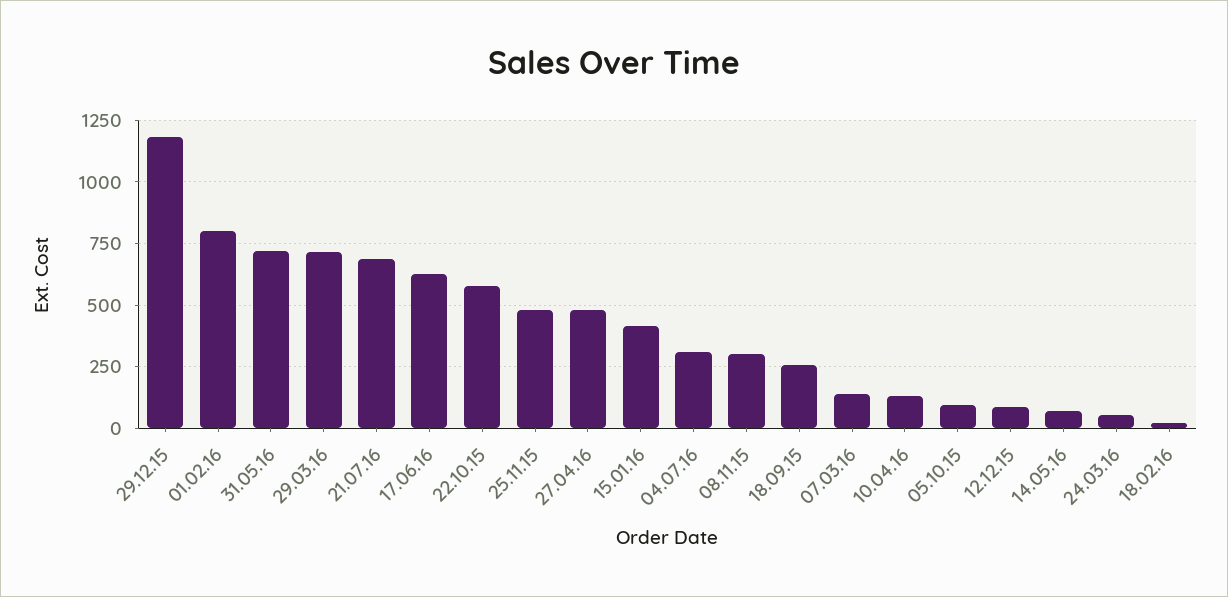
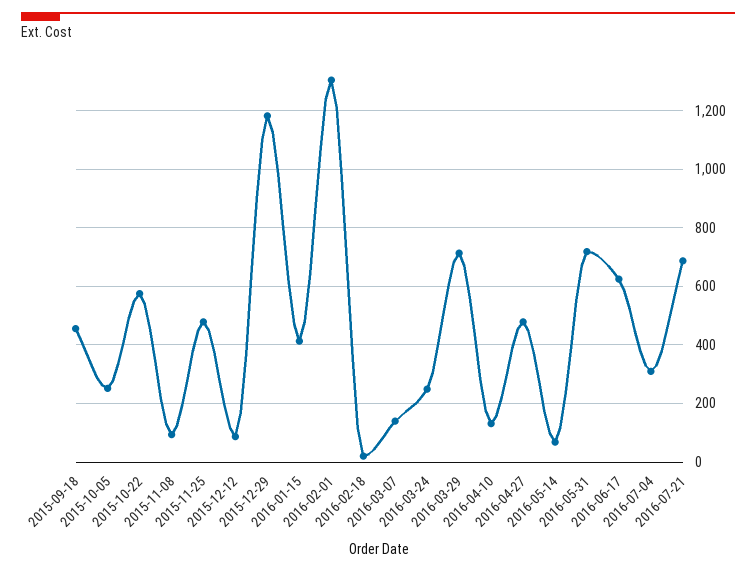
  {
    "29.12.15": 1175,
-   "01.02.16": 800,
+   "01.02.16": 1300,
    "31.05.16": 725,
    "29.03.16": 725,
    "21.07.16": 675,
    "17.06.16": 625,
    "22.10.15": 575,
    "25.11.15": 475,
    "27.04.16": 475,
    "15.01.16": 425,
    "04.07.16": 300,
-   "08.11.15": 300,
+   "08.11.15": 100,
-   "18.09.15": 250,
+   "18.09.15": 450,
    "07.03.16": 150,
    "10.04.16": 125,
-   "05.10.15": 100,
+   "05.10.15": 250,
    "12.12.15": 75,
    "14.05.16": 75,
-   "24.03.16": 50,
+   "24.03.16": 250,
    "18.02.16": 25
  }

